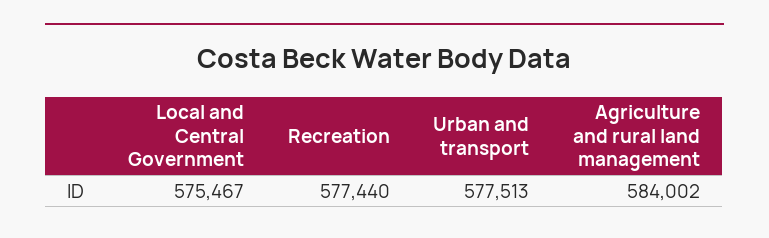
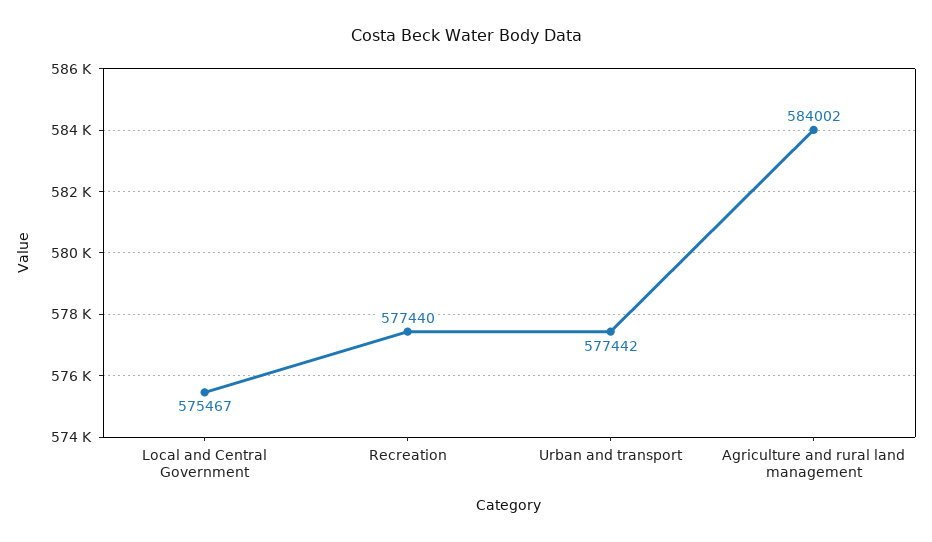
  {
    "Local and Central Government": 575467,
    "Recreation": 577440,
-   "Urban and transport": 577513,
+   "Urban and transport": 577442,
    "Agriculture and rural land management": 584002
  }

